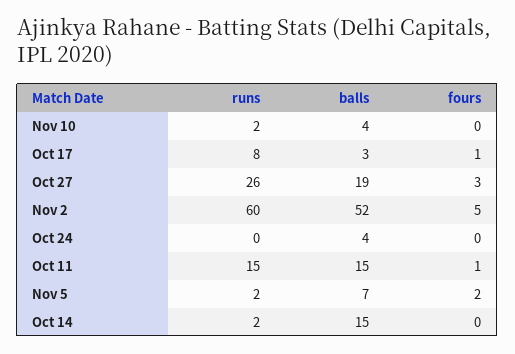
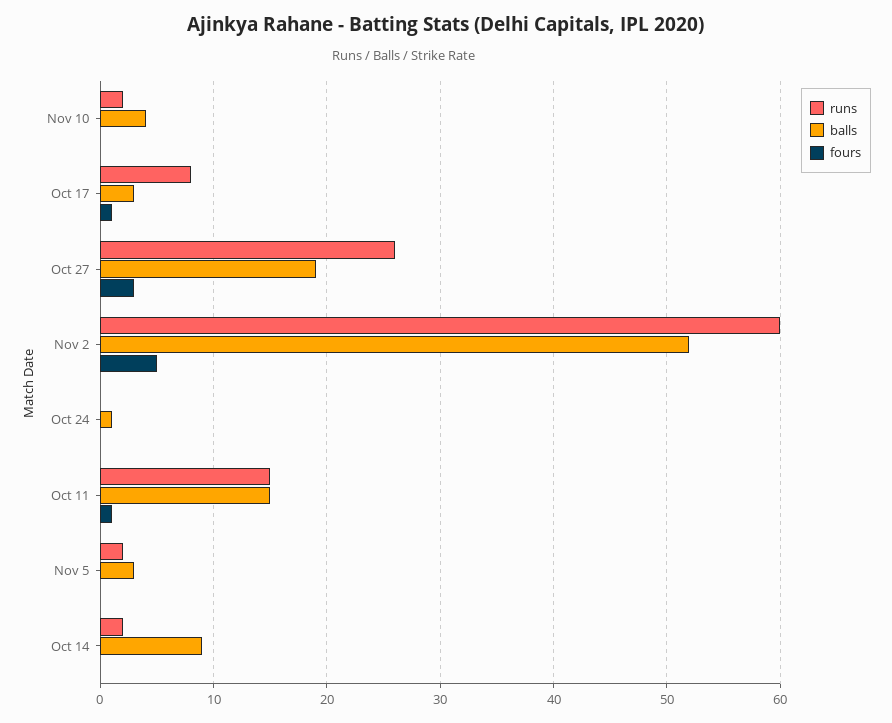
  {
    "runs": {
      "Nov 10": 2,
      "Oct 17": 8,
      "Oct 27": 26,
      "Nov 2": 60,
      "Oct 24": 0,
      "Oct 11": 15,
      "Nov 5": 2,
      "Oct 14": 2
    },
    "balls": {
      "Nov 10": 4,
      "Oct 17": 3,
      "Oct 27": 19,
      "Nov 2": 52,
-     "Oct 24": 4,
+     "Oct 24": 1,
      "Oct 11": 15,
-     "Nov 5": 7,
+     "Nov 5": 3,
-     "Oct 14": 15
+     "Oct 14": 9
    },
    "fours": {
      "Nov 10": 0,
      "Oct 17": 1,
      "Oct 27": 3,
      "Nov 2": 5,
      "Oct 24": 0,
      "Oct 11": 1,
-     "Nov 5": 2,
+     "Nov 5": 0,
      "Oct 14": 0
    }
  }

